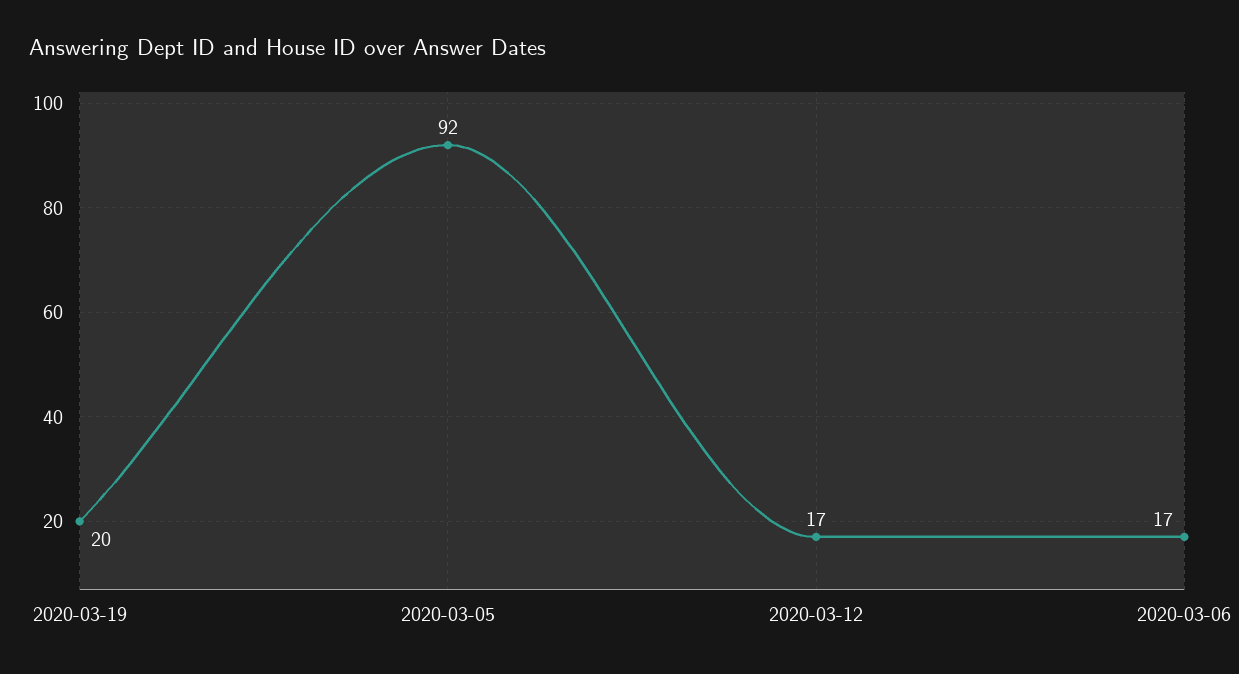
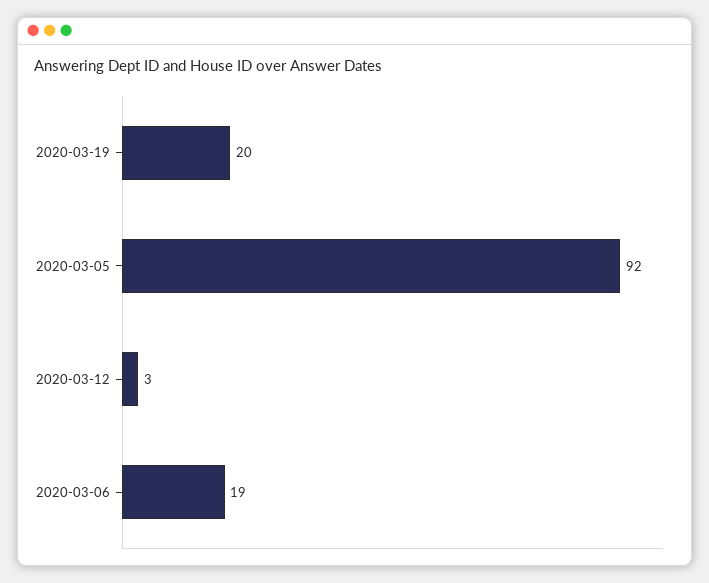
  {
    "2020-03-19": 20,
    "2020-03-05": 92,
-   "2020-03-12": 17,
+   "2020-03-12": 3,
-   "2020-03-06": 17
+   "2020-03-06": 19
  }

